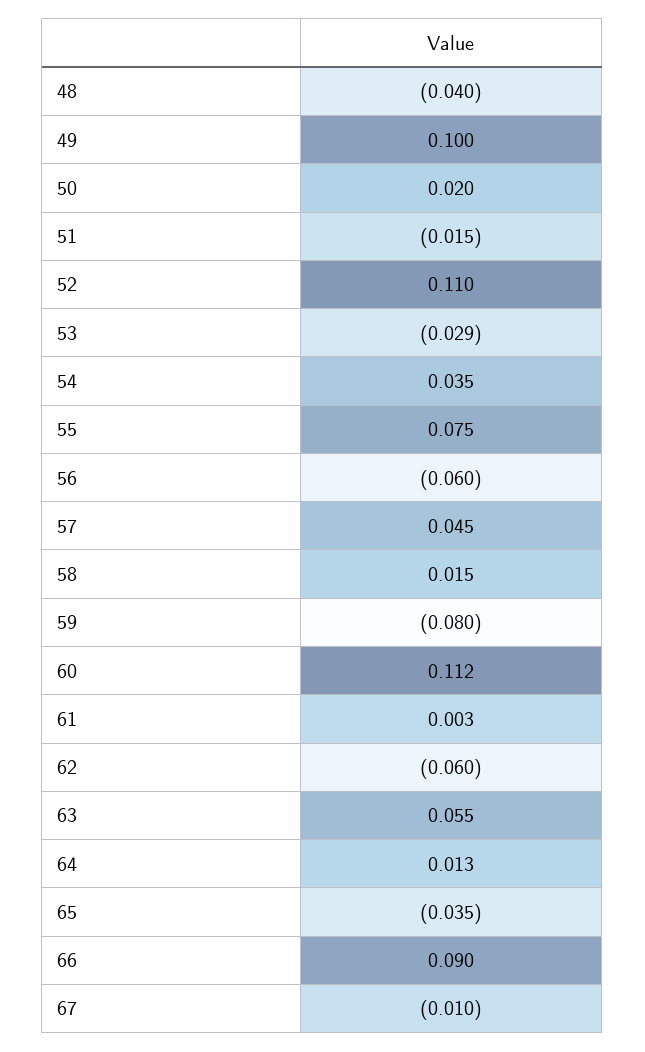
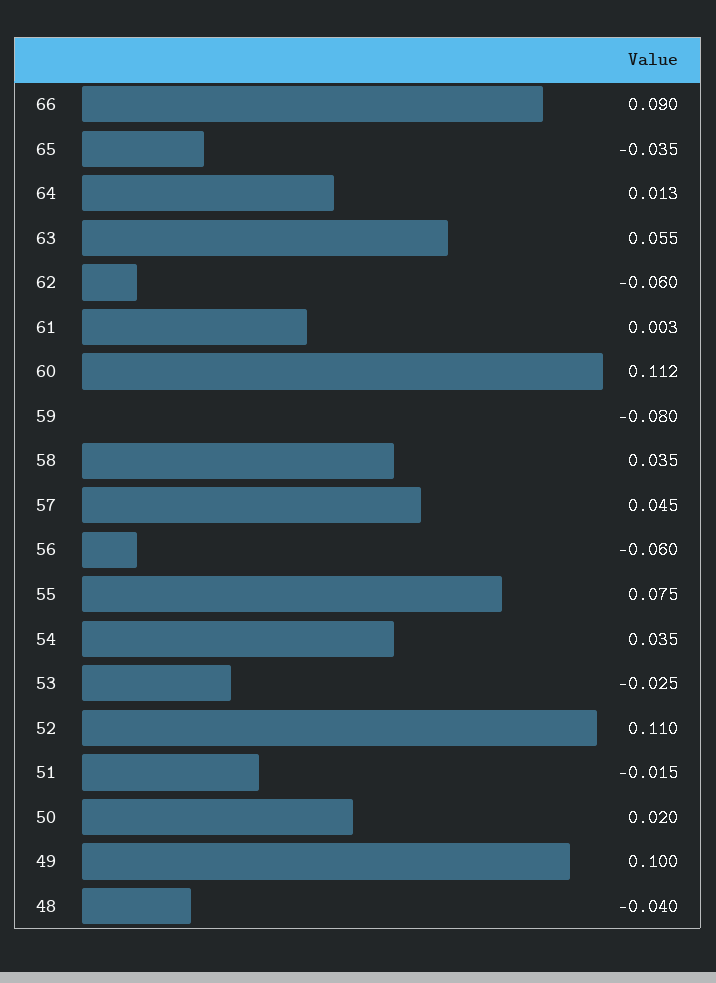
  {
    "48": -0.04,
    "49": 0.1,
    "50": 0.02,
    "51": -0.015,
    "52": 0.11,
-   "53": -0.029,
+   "53": -0.025,
    "54": 0.035,
    "55": 0.075,
    "56": -0.06,
    "57": 0.045,
-   "58": 0.015,
+   "58": 0.035,
    "59": -0.08,
    "60": 0.112,
    "61": 0.003,
    "62": -0.06,
    "63": 0.055,
    "64": 0.013,
    "65": -0.035,
-   "66": 0.09,
+   "66": 0.09
-   "67": -0.01
  }

